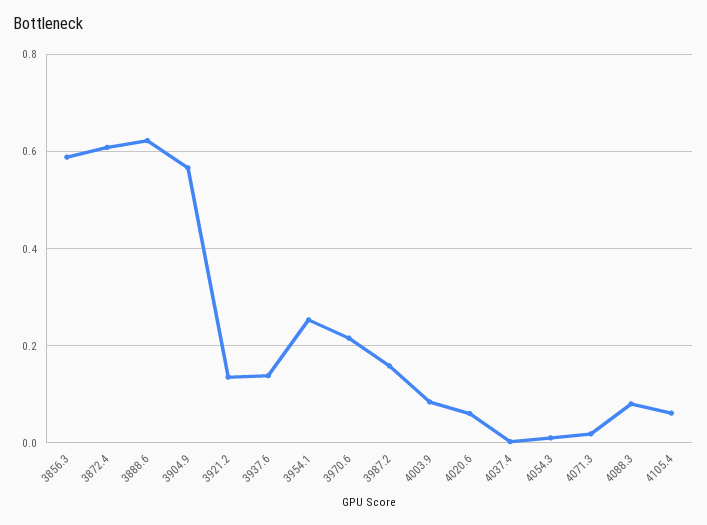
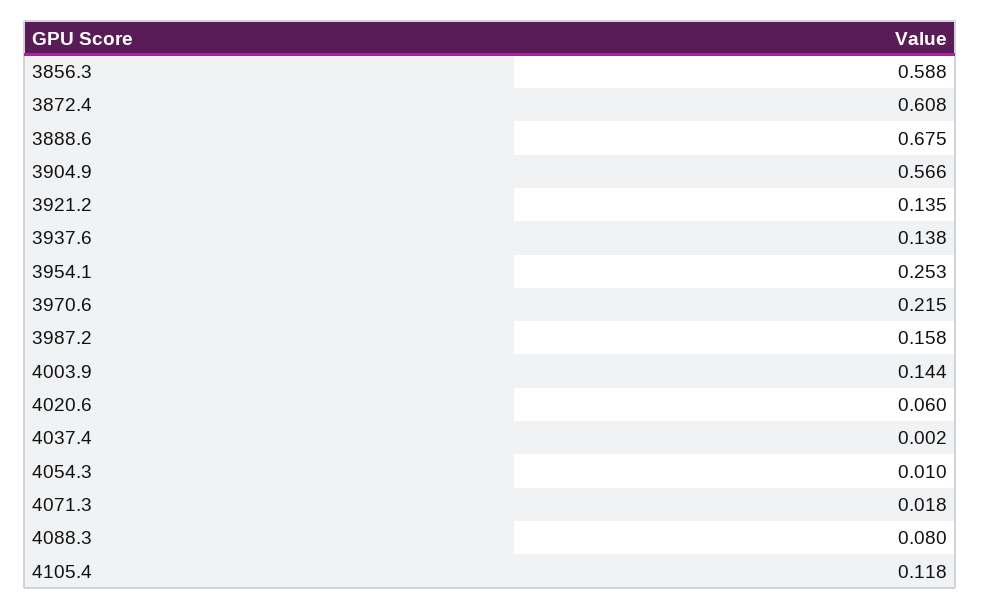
  {
    "3856.3": 0.588,
    "3872.4": 0.608,
-   "3888.6": 0.62,
+   "3888.6": 0.675,
    "3904.9": 0.566,
    "3921.2": 0.135,
    "3937.6": 0.138,
    "3954.1": 0.253,
    "3970.6": 0.215,
    "3987.2": 0.158,
-   "4003.9": 0.08,
+   "4003.9": 0.144,
    "4020.6": 0.06,
    "4037.4": 0.002,
    "4054.3": 0.01,
    "4071.3": 0.018,
    "4088.3": 0.08,
-   "4105.4": 0.06
+   "4105.4": 0.118
  }

